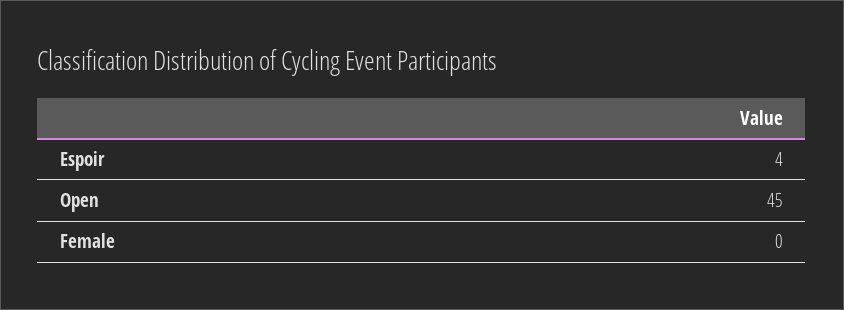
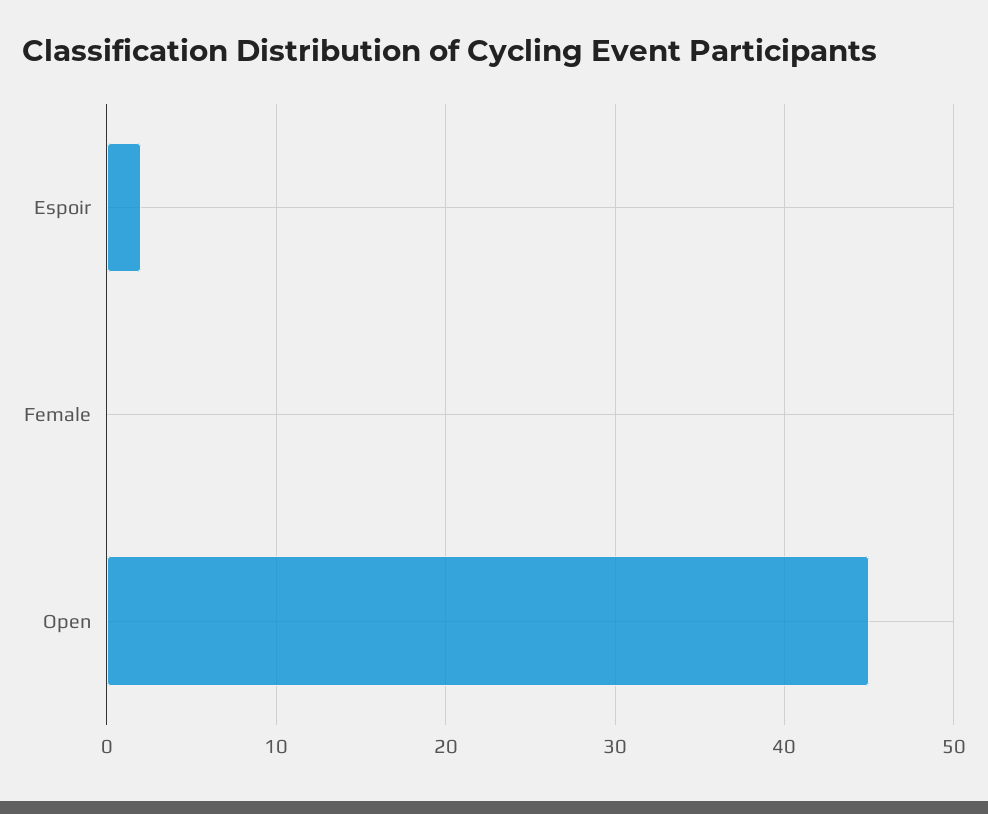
  {
-   "Espoir": 4,
+   "Espoir": 2,
    "Open": 45,
    "Female": 0
  }

